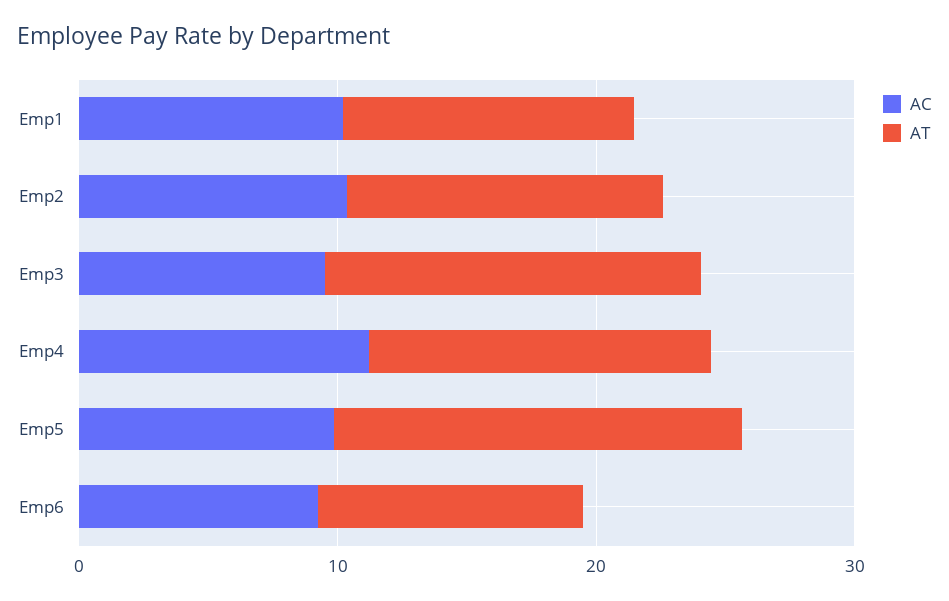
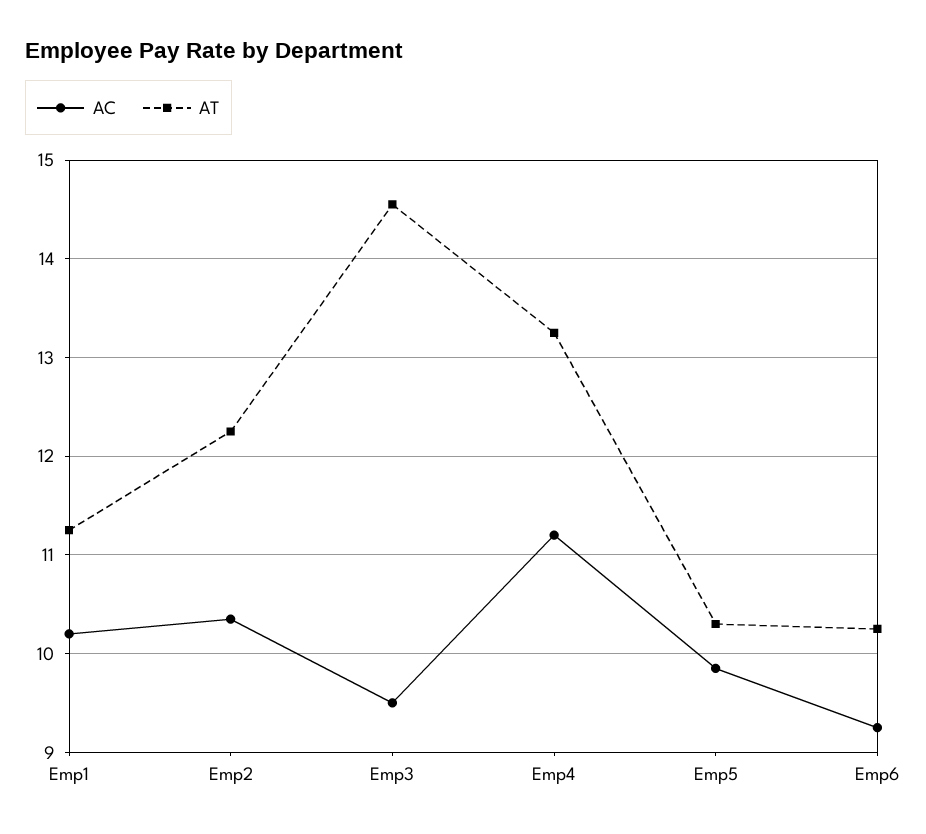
  {
    "AC": {
      "Emp1": 10.2,
      "Emp2": 10.4,
      "Emp3": 9.5,
      "Emp4": 11.2,
      "Emp5": 9.9,
      "Emp6": 9.3
    },
    "AT": {
      "Emp1": 11.3,
      "Emp2": 12.3,
      "Emp3": 14.6,
      "Emp4": 13.3,
-     "Emp5": 16,
+     "Emp5": 10.3,
      "Emp6": 10.3
    }
  }

